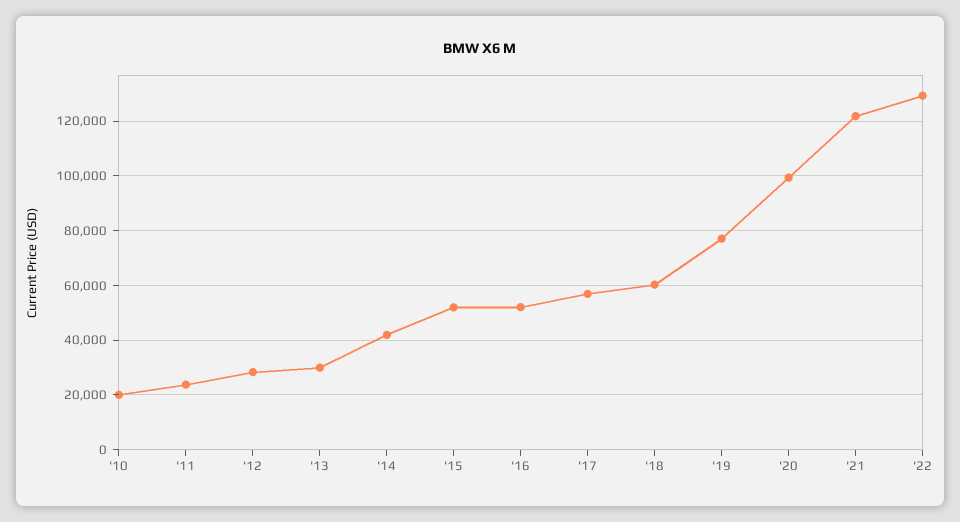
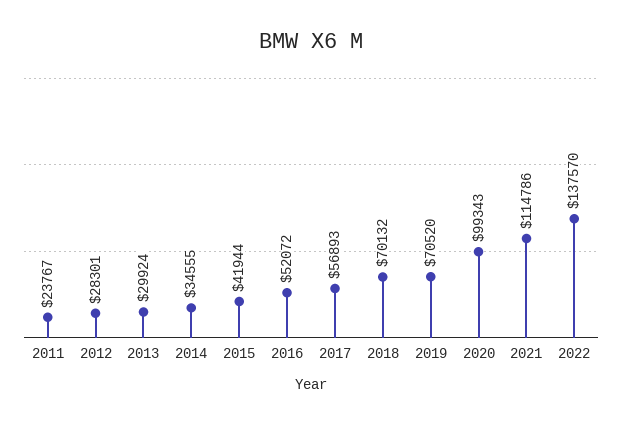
  {
-   "'10": 20000,
    "'11": 23767,
    "'12": 28301,
    "'13": 29924,
-   "'14": 42500,
+   "'14": 34555,
-   "'15": 52500,
+   "'15": 41944,
    "'16": 52072,
    "'17": 56893,
-   "'18": 60000,
+   "'18": 70132,
-   "'19": 77500,
+   "'19": 70520,
    "'20": 99343,
-   "'21": 122500,
+   "'21": 114786,
-   "'22": 130000
+   "'22": 137570
  }

